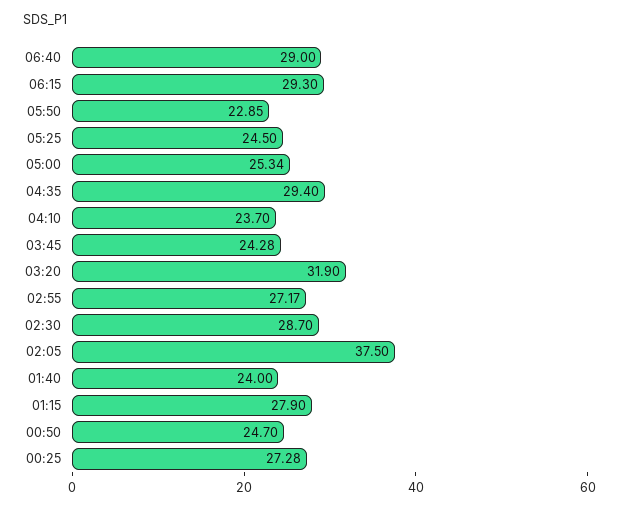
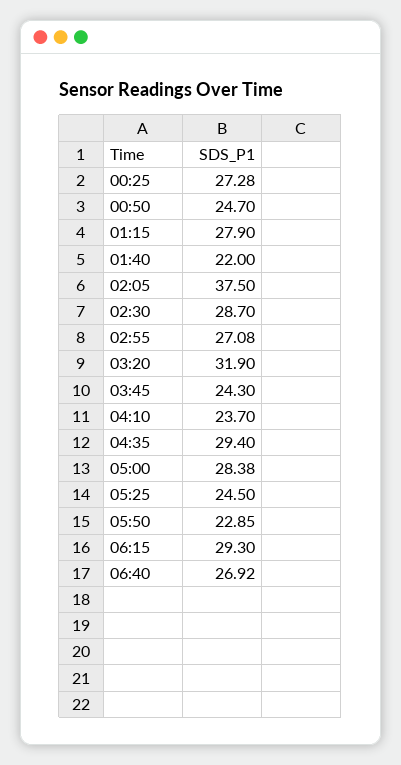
  {
-   "06:40": 29,
+   "06:40": 26.92,
    "06:15": 29.3,
    "05:50": 22.85,
    "05:25": 24.5,
-   "05:00": 25.34,
+   "05:00": 28.38,
    "04:35": 29.4,
    "04:10": 23.7,
-   "03:45": 24.28,
+   "03:45": 24.3,
    "03:20": 31.9,
-   "02:55": 27.17,
+   "02:55": 27.08,
    "02:30": 28.7,
    "02:05": 37.5,
-   "01:40": 24,
+   "01:40": 22,
    "01:15": 27.9,
    "00:50": 24.7,
    "00:25": 27.28
  }

